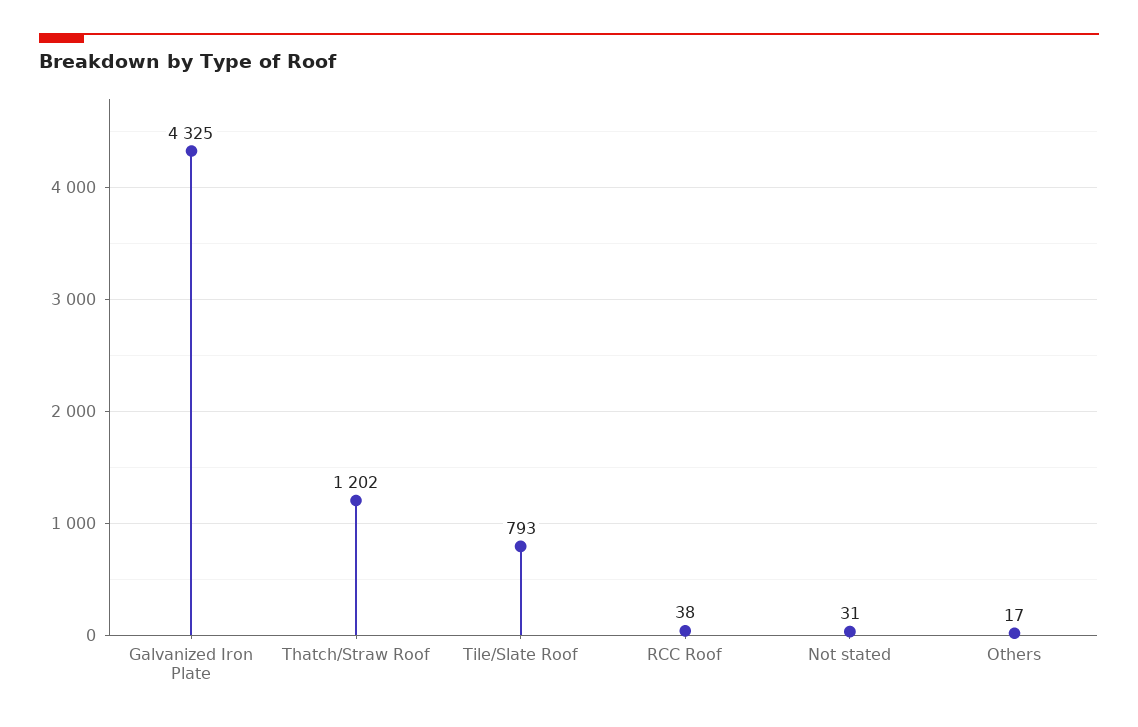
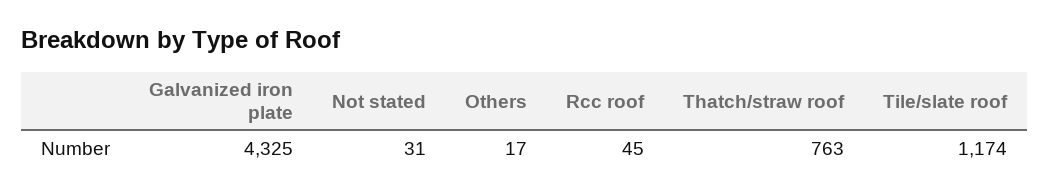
  {
    "Galvanized Iron Plate": 4325,
-   "Thatch/Straw Roof": 1202,
+   "Thatch/Straw Roof": 763,
-   "Tile/Slate Roof": 793,
+   "Tile/Slate Roof": 1174,
-   "RCC Roof": 38,
+   "RCC Roof": 45,
    "Not stated": 31,
    "Others": 17
  }

